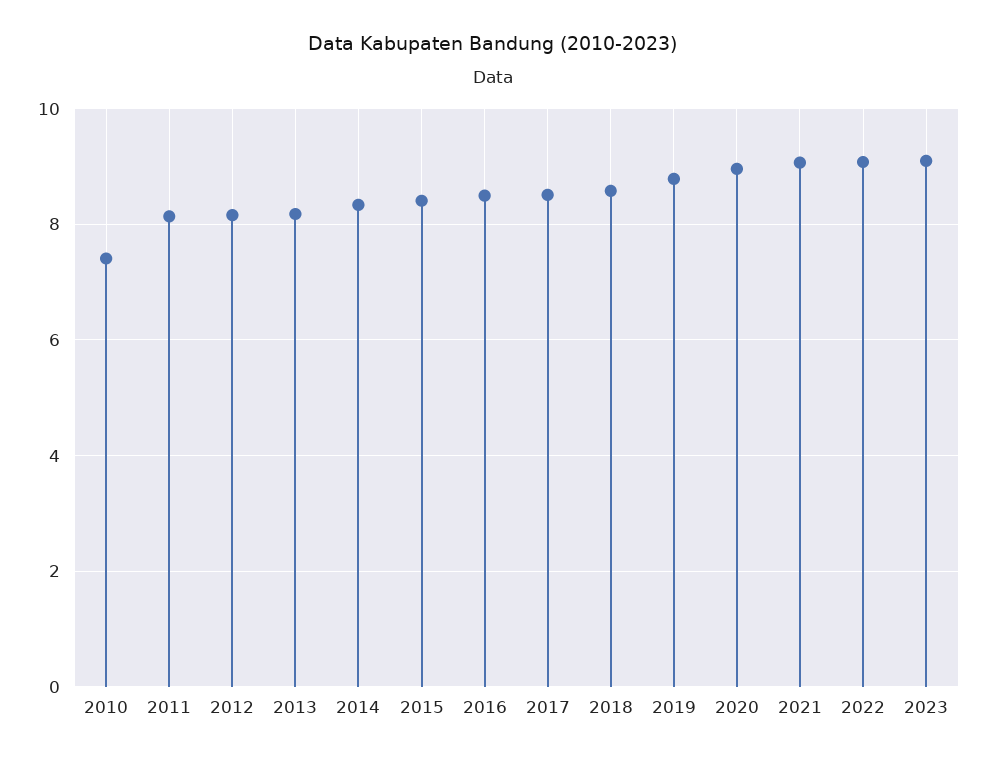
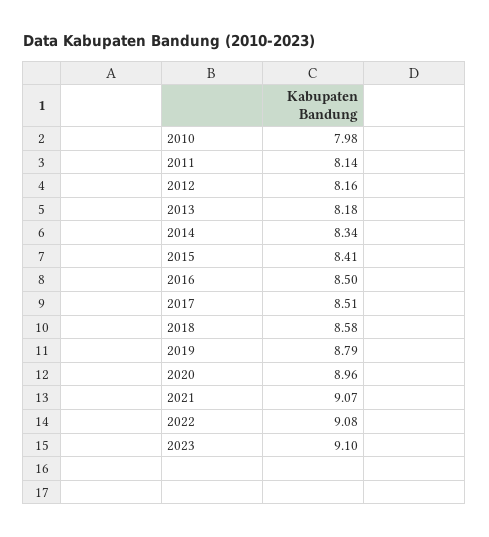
  {
-   "2010": 7.4,
+   "2010": 7.98,
    "2011": 8.14,
    "2012": 8.16,
    "2013": 8.18,
    "2014": 8.34,
    "2015": 8.41,
    "2016": 8.5,
    "2017": 8.51,
    "2018": 8.58,
    "2019": 8.79,
    "2020": 8.96,
    "2021": 9.07,
    "2022": 9.08,
    "2023": 9.1
  }

